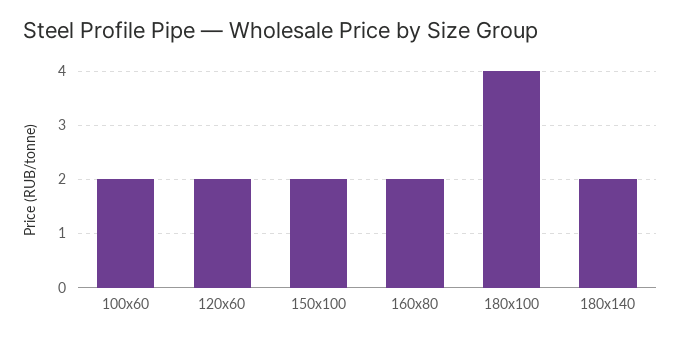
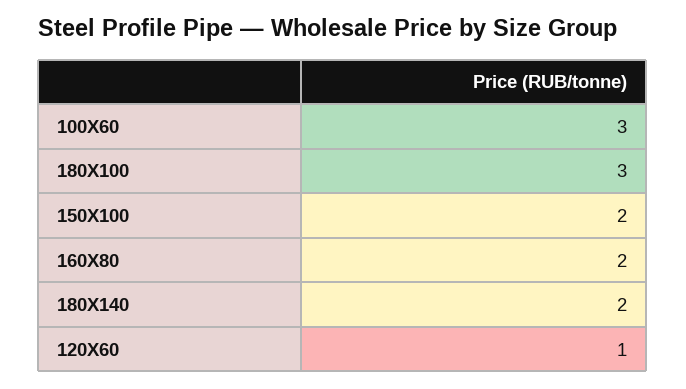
  {
-   "100х60": 2,
+   "100х60": 3,
-   "120х60": 2,
+   "120х60": 1,
    "150х100": 2,
    "160х80": 2,
-   "180х100": 4,
+   "180х100": 3,
    "180х140": 2
  }

